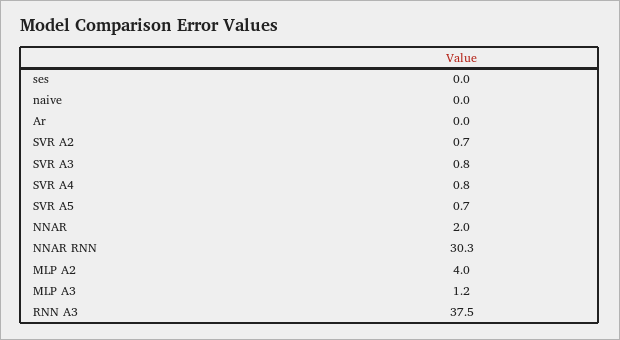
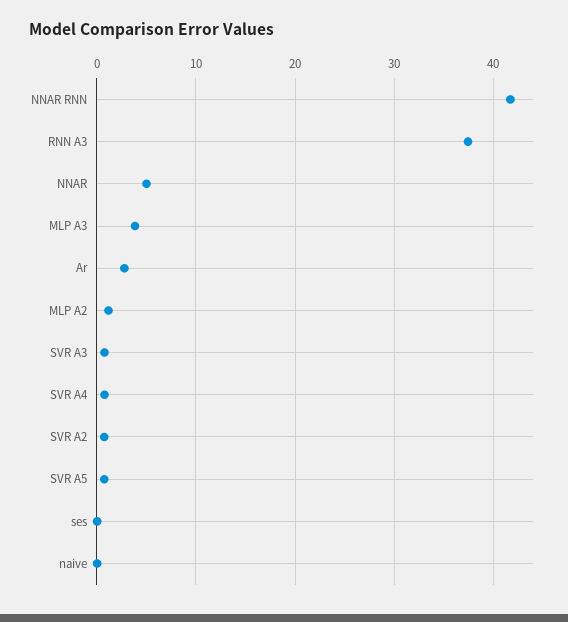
  {
    "ses": 0,
    "naive": 0,
-   "Ar": 0,
+   "Ar": 3,
    "SVR A2": 0.7,
    "SVR A3": 0.8,
    "SVR A4": 0.8,
    "SVR A5": 0.7,
-   "NNAR": 2,
+   "NNAR": 5,
-   "NNAR RNN": 30.3,
+   "NNAR RNN": 42,
-   "MLP A2": 4,
+   "MLP A2": 1,
-   "MLP A3": 1.2,
+   "MLP A3": 4,
    "RNN A3": 37.5
  }

